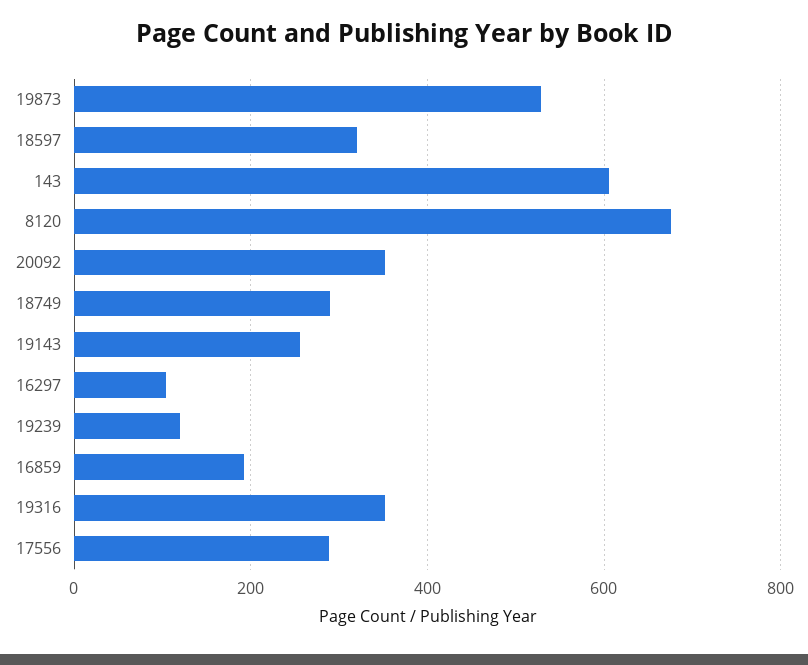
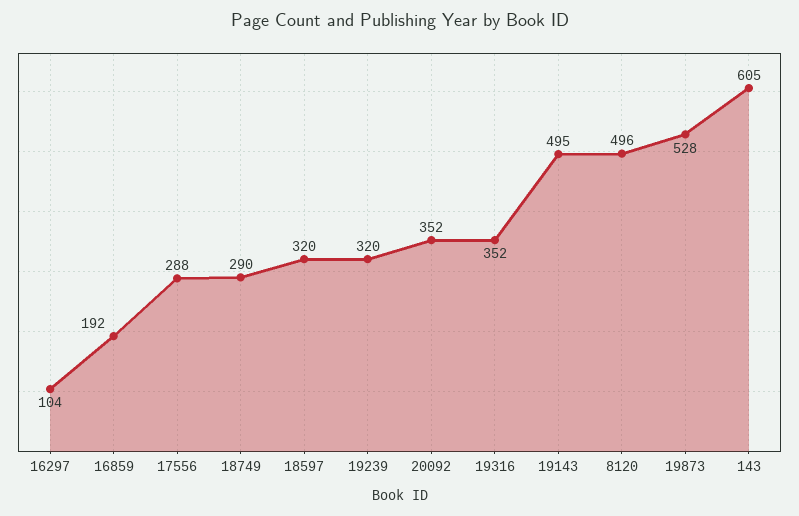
  {
    "19873": 528,
    "18597": 320,
    "143": 605,
-   "8120": 680,
+   "8120": 496,
    "20092": 352,
    "18749": 290,
-   "19143": 260,
+   "19143": 495,
    "16297": 104,
-   "19239": 120,
+   "19239": 320,
    "16859": 192,
    "19316": 352,
    "17556": 288
  }

